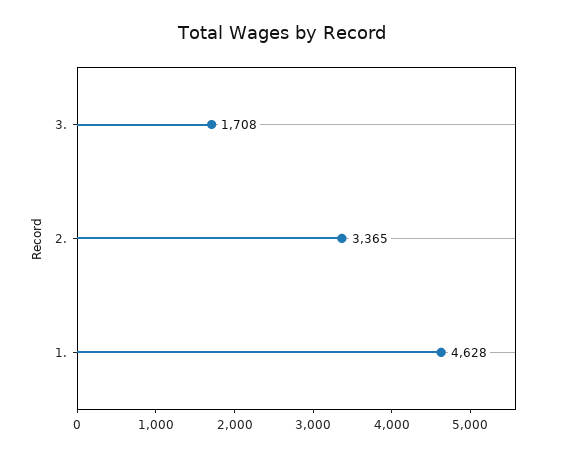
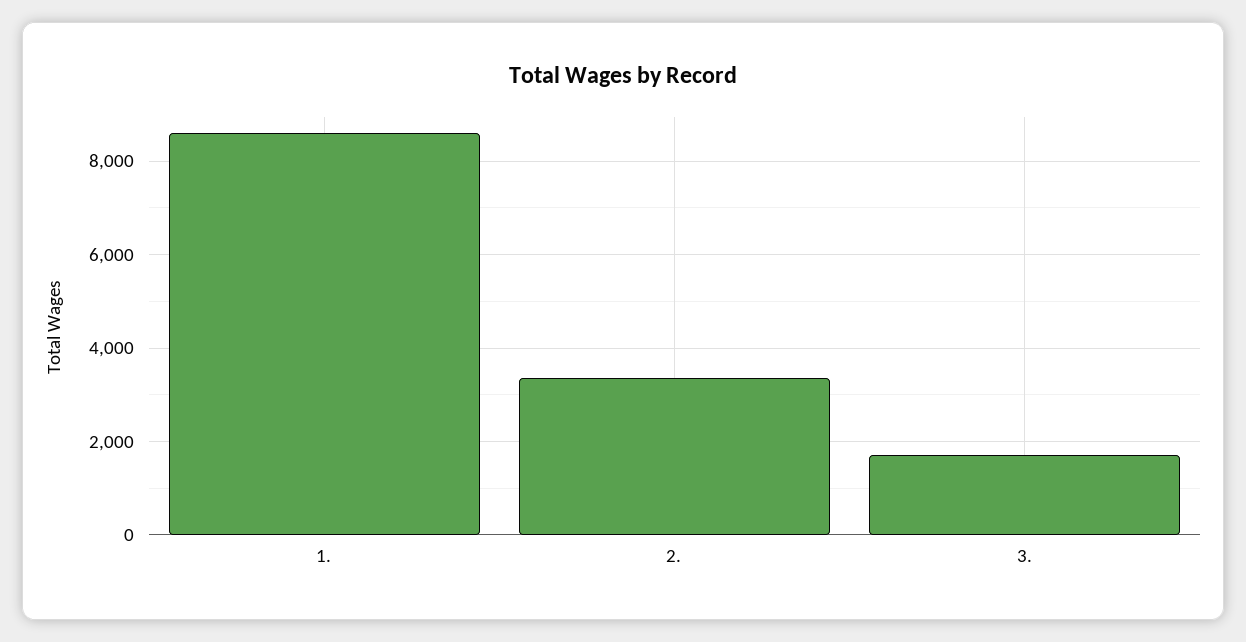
  {
    "3.": 1708,
    "2.": 3365,
-   "1.": 4628
+   "1.": 8600
  }

